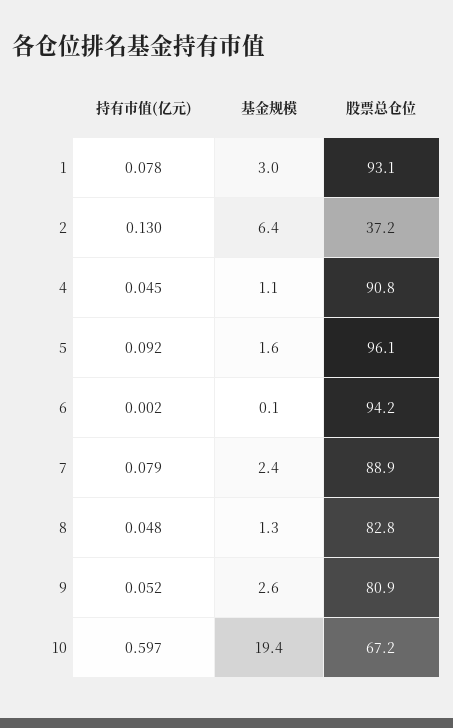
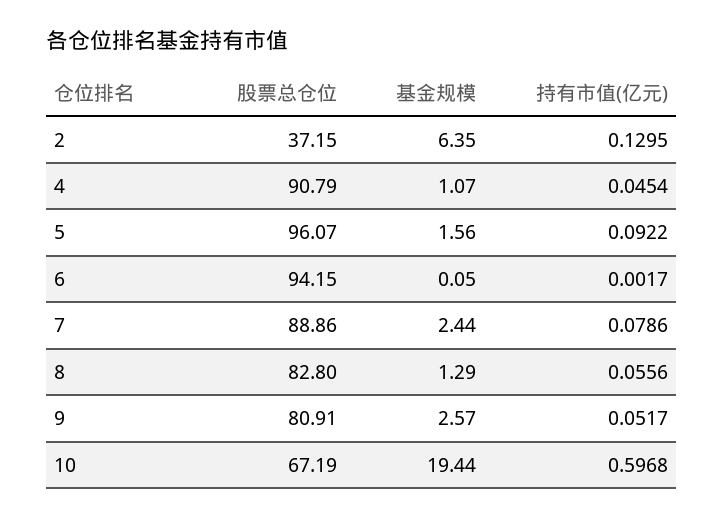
  {
    "持有市值(亿元)": {
-     "1": 0.078,
      "2": 0.1295,
      "4": 0.0454,
      "5": 0.0922,
      "6": 0.0017,
      "7": 0.0786,
-     "8": 0.048,
+     "8": 0.0556,
      "9": 0.0517,
      "10": 0.5968
    },
    "基金规模": {
-     "1": 3,
      "2": 6.35,
      "4": 1.07,
      "5": 1.56,
      "6": 0.05,
      "7": 2.44,
      "8": 1.29,
      "9": 2.57,
      "10": 19.44
    },
    "股票总仓位": {
-     "1": 93.1,
      "2": 37.15,
      "4": 90.79,
      "5": 96.07,
      "6": 94.15,
      "7": 88.86,
      "8": 82.8,
      "9": 80.91,
      "10": 67.19
    }
  }

